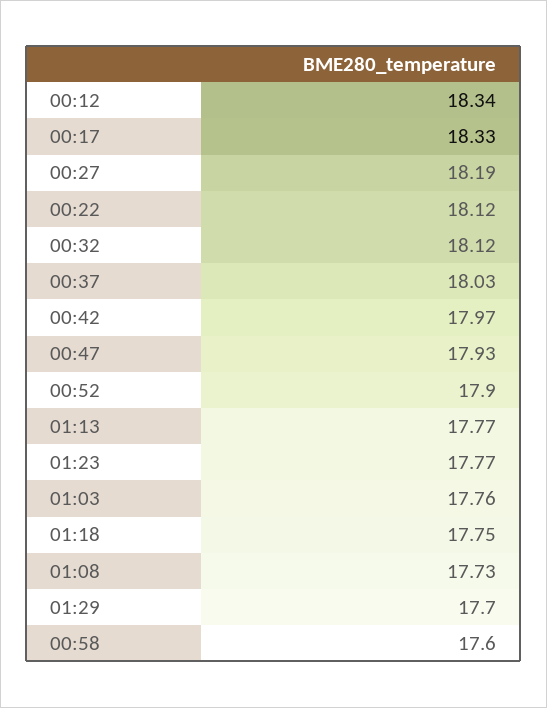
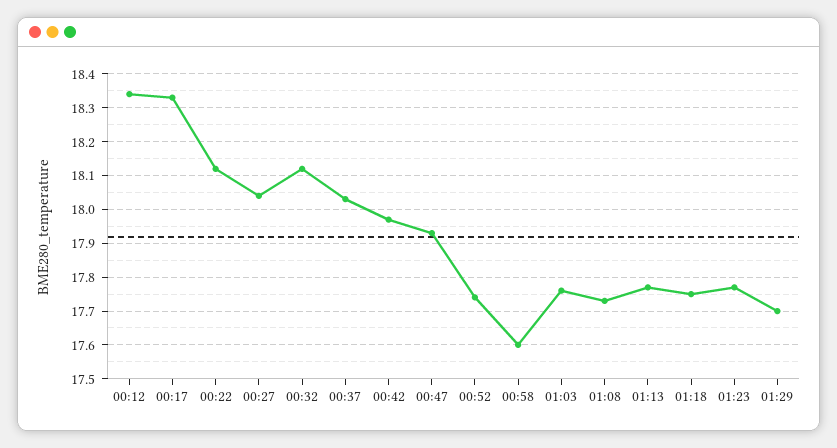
  {
    "00:12": 18.34,
    "00:17": 18.33,
-   "00:27": 18.19,
+   "00:27": 18.05,
    "00:22": 18.12,
    "00:32": 18.12,
    "00:37": 18.03,
    "00:42": 17.97,
    "00:47": 17.93,
-   "00:52": 17.9,
+   "00:52": 17.75,
    "01:13": 17.77,
    "01:23": 17.77,
    "01:03": 17.76,
    "01:18": 17.75,
    "01:08": 17.73,
    "01:29": 17.7,
    "00:58": 17.6
  }

